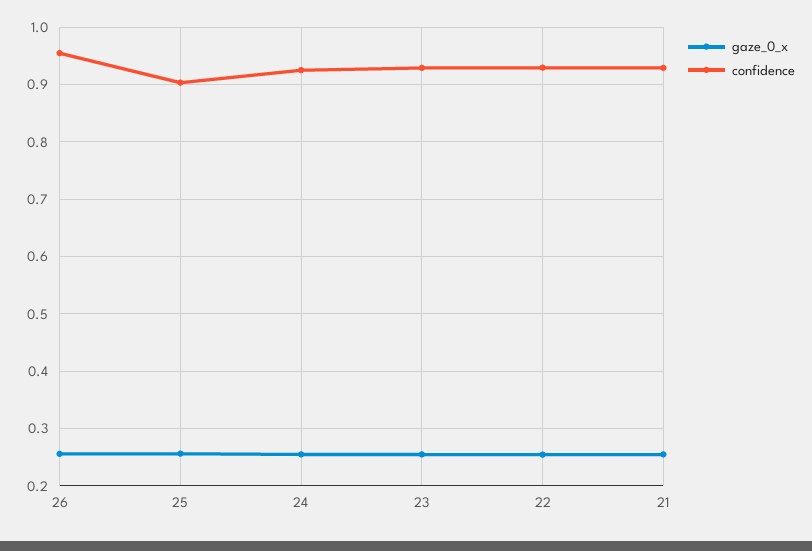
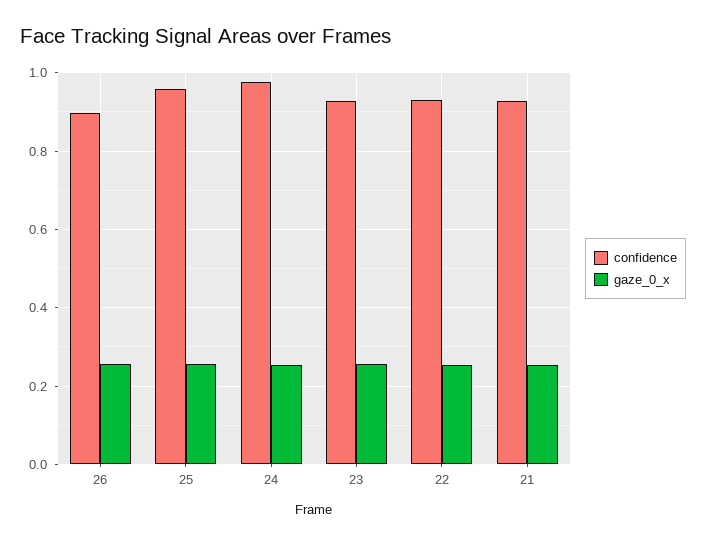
  {
    "gaze_0_x": {
      "26": 0.26,
      "25": 0.26,
      "24": 0.26,
      "23": 0.26,
      "22": 0.26,
      "21": 0.26
    },
    "confidence": {
-     "26": 0.96,
+     "26": 0.9,
-     "25": 0.9,
+     "25": 0.96,
-     "24": 0.92,
+     "24": 0.98,
      "23": 0.92,
      "22": 0.92,
      "21": 0.92
    }
  }

